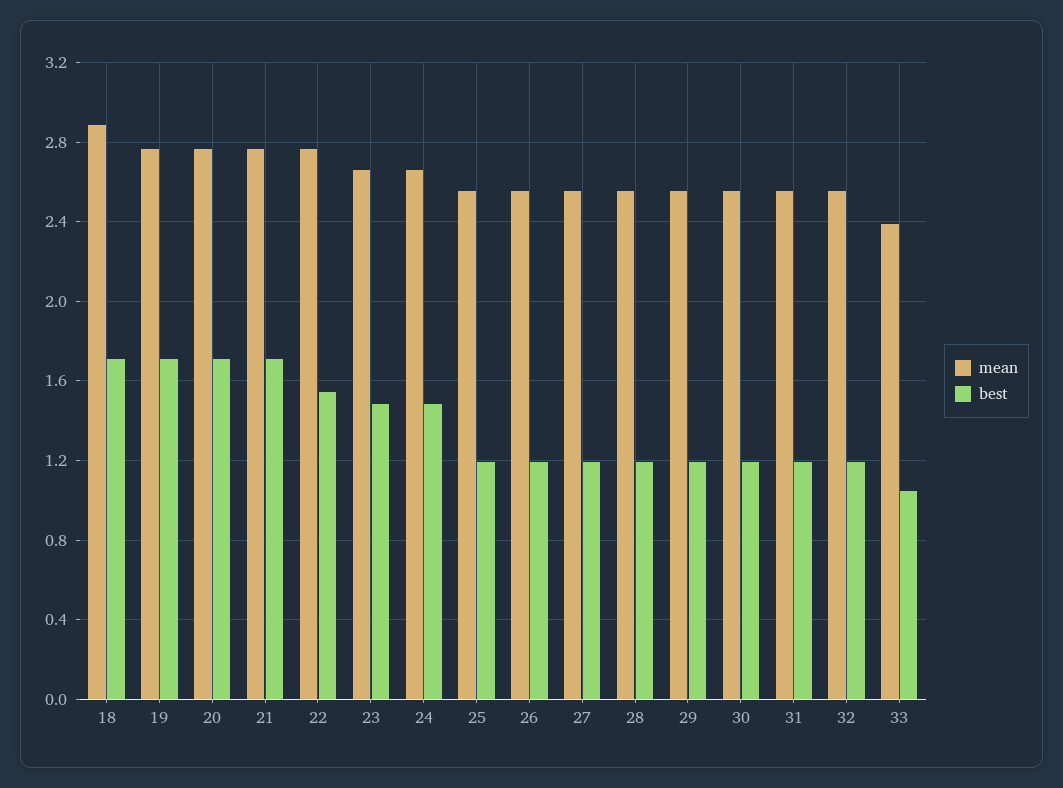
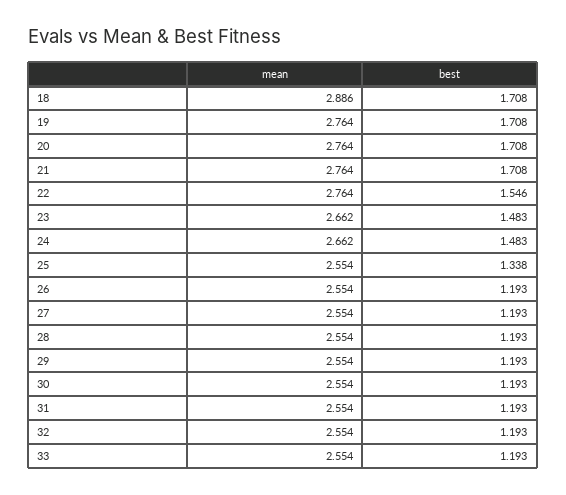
  {
    "mean": {
      "18": 2.886,
      "19": 2.764,
      "20": 2.764,
      "21": 2.764,
      "22": 2.764,
      "23": 2.662,
      "24": 2.662,
      "25": 2.554,
      "26": 2.554,
      "27": 2.554,
      "28": 2.554,
      "29": 2.554,
      "30": 2.554,
      "31": 2.554,
      "32": 2.554,
-     "33": 2.4
+     "33": 2.554
    },
    "best": {
      "18": 1.708,
      "19": 1.708,
      "20": 1.708,
      "21": 1.708,
      "22": 1.546,
      "23": 1.483,
      "24": 1.483,
-     "25": 1.2,
+     "25": 1.338,
      "26": 1.193,
      "27": 1.193,
      "28": 1.193,
      "29": 1.193,
      "30": 1.193,
      "31": 1.193,
      "32": 1.193,
-     "33": 1.05
+     "33": 1.193
    }
  }

